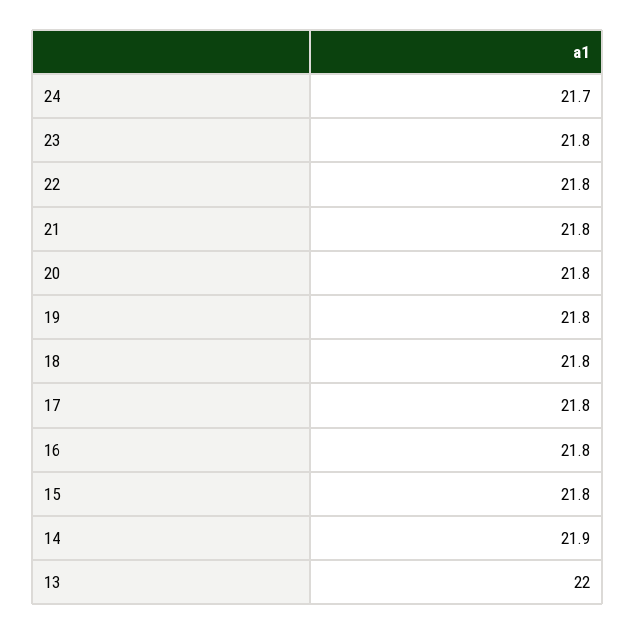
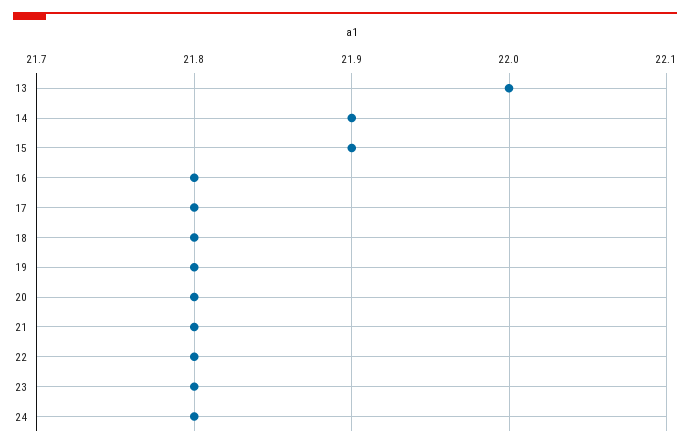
  {
-   "24": 21.7,
+   "24": 21.8,
    "23": 21.8,
    "22": 21.8,
    "21": 21.8,
    "20": 21.8,
    "19": 21.8,
    "18": 21.8,
    "17": 21.8,
    "16": 21.8,
-   "15": 21.8,
+   "15": 21.9,
    "14": 21.9,
    "13": 22
  }

